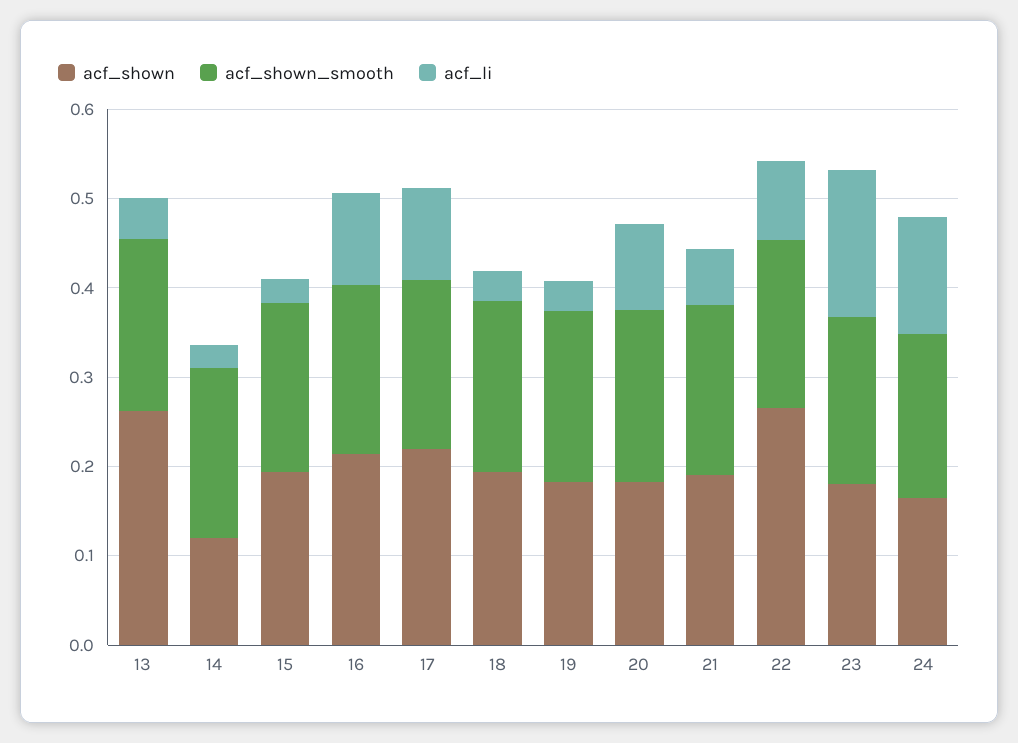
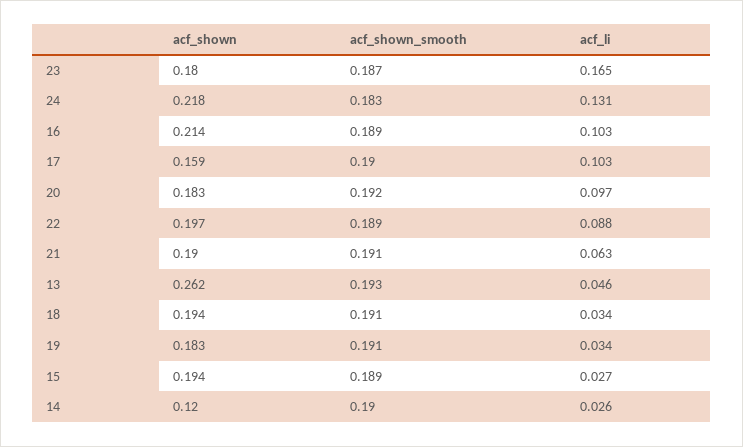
  {
    "acf_shown": {
      "13": 0.262,
      "14": 0.12,
      "15": 0.194,
      "16": 0.214,
-     "17": 0.22,
+     "17": 0.159,
      "18": 0.194,
      "19": 0.183,
      "20": 0.183,
      "21": 0.19,
-     "22": 0.26,
+     "22": 0.197,
      "23": 0.18,
-     "24": 0.16
+     "24": 0.218
    },
    "acf_shown_smooth": {
      "13": 0.193,
      "14": 0.19,
      "15": 0.189,
      "16": 0.189,
      "17": 0.19,
      "18": 0.191,
      "19": 0.191,
      "20": 0.192,
      "21": 0.191,
      "22": 0.189,
      "23": 0.187,
      "24": 0.183
    },
    "acf_li": {
      "13": 0.046,
      "14": 0.026,
      "15": 0.027,
      "16": 0.103,
      "17": 0.103,
      "18": 0.034,
      "19": 0.034,
      "20": 0.097,
      "21": 0.063,
      "22": 0.088,
      "23": 0.165,
      "24": 0.131
    }
  }

